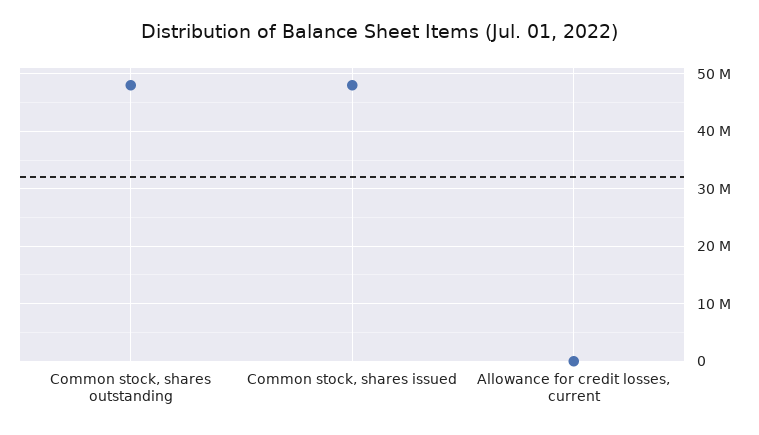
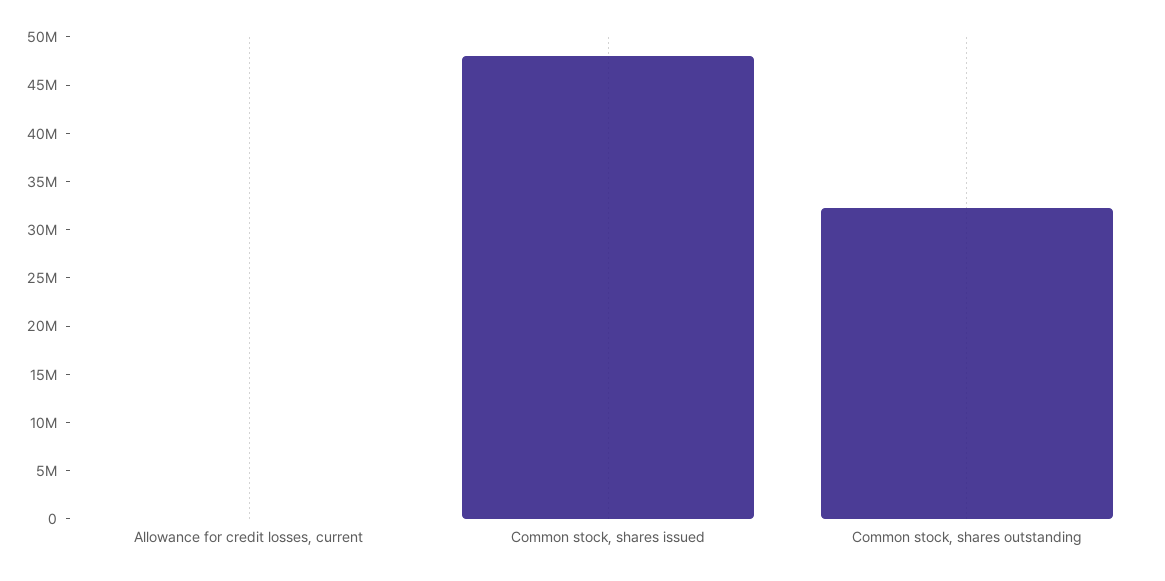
  {
-   "Common stock, shares outstanding": 48000000,
+   "Common stock, shares outstanding": 32000000,
    "Common stock, shares issued": 48000000,
    "Allowance for credit losses, current": 0
  }

